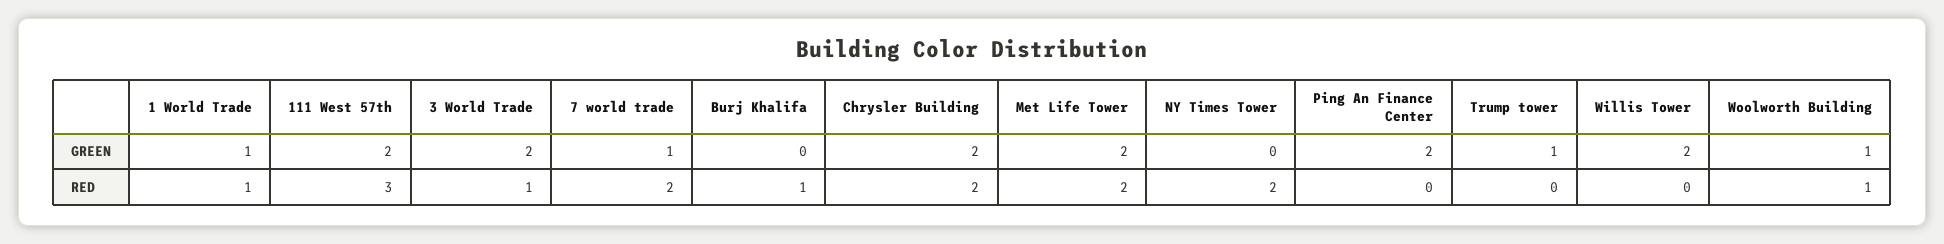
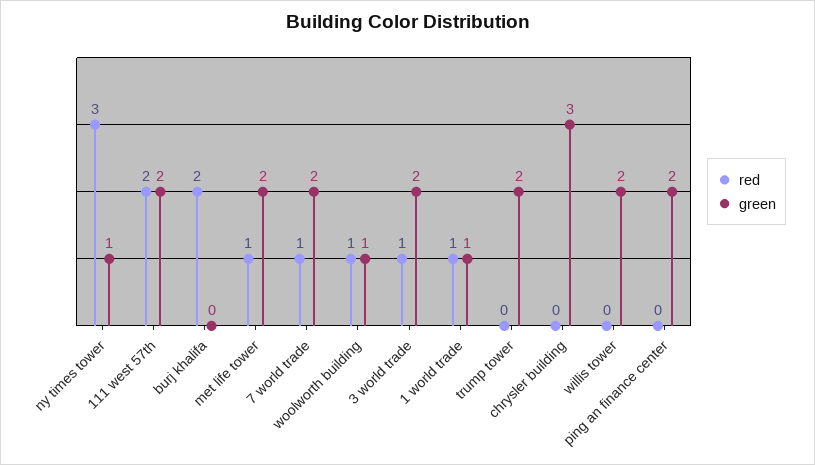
  {
    "GREEN": {
      "1 World Trade": 1,
      "111 West 57th": 2,
      "3 World Trade": 2,
-     "7 world trade": 1,
+     "7 world trade": 2,
      "Burj Khalifa": 0,
-     "Chrysler Building": 2,
+     "Chrysler Building": 3,
      "Met Life Tower": 2,
-     "NY Times Tower": 0,
+     "NY Times Tower": 1,
      "Ping An Finance Center": 2,
-     "Trump tower": 1,
+     "Trump tower": 2,
      "Willis Tower": 2,
      "Woolworth Building": 1
    },
    "RED": {
      "1 World Trade": 1,
-     "111 West 57th": 3,
+     "111 West 57th": 2,
      "3 World Trade": 1,
-     "7 world trade": 2,
+     "7 world trade": 1,
-     "Burj Khalifa": 1,
+     "Burj Khalifa": 2,
-     "Chrysler Building": 2,
+     "Chrysler Building": 0,
-     "Met Life Tower": 2,
+     "Met Life Tower": 1,
-     "NY Times Tower": 2,
+     "NY Times Tower": 3,
      "Ping An Finance Center": 0,
      "Trump tower": 0,
      "Willis Tower": 0,
      "Woolworth Building": 1
    }
  }

